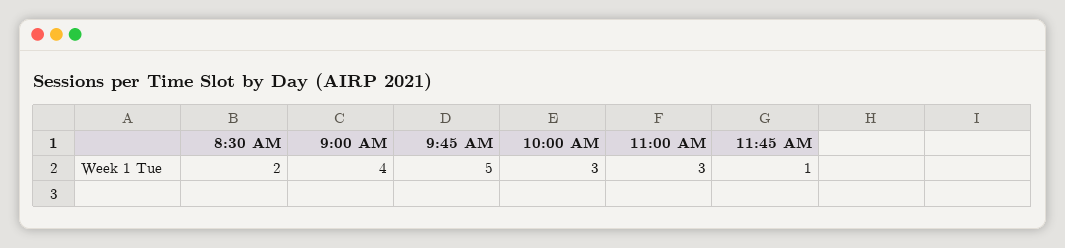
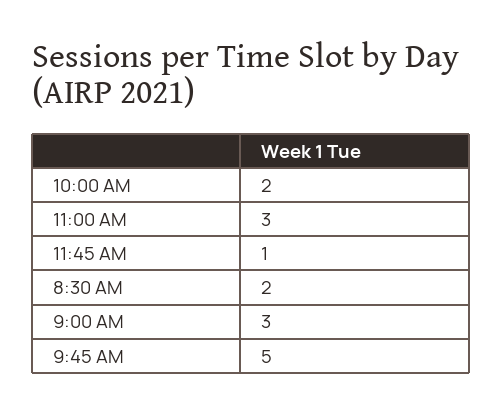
  {
    "8:30 AM": 2,
-   "9:00 AM": 4,
+   "9:00 AM": 3,
    "9:45 AM": 5,
-   "10:00 AM": 3,
+   "10:00 AM": 2,
    "11:00 AM": 3,
    "11:45 AM": 1
  }

